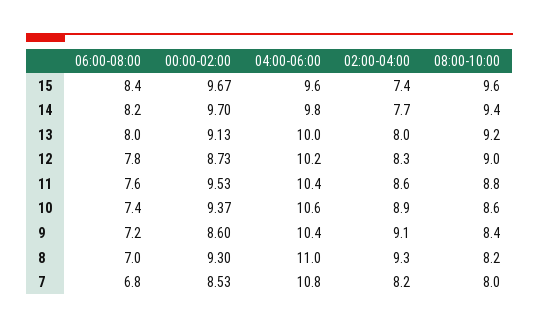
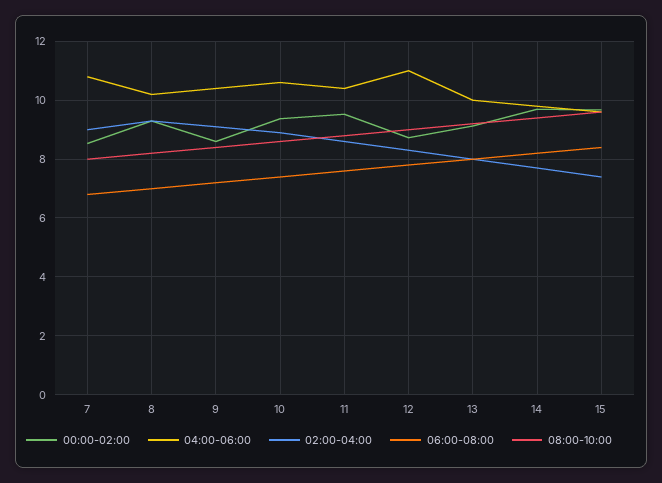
  {
    "06:00-08:00": {
      "15": 8.4,
      "14": 8.2,
      "13": 8,
      "12": 7.8,
      "11": 7.6,
      "10": 7.4,
      "9": 7.2,
      "8": 7,
      "7": 6.8
    },
    "00:00-02:00": {
      "15": 9.67,
      "14": 9.7,
      "13": 9.13,
      "12": 8.73,
      "11": 9.53,
      "10": 9.37,
      "9": 8.6,
      "8": 9.3,
      "7": 8.53
    },
    "04:00-06:00": {
      "15": 9.6,
      "14": 9.8,
      "13": 10,
-     "12": 10.2,
+     "12": 11,
      "11": 10.4,
      "10": 10.6,
      "9": 10.4,
-     "8": 11,
+     "8": 10.25,
      "7": 10.8
    },
    "02:00-04:00": {
      "15": 7.4,
      "14": 7.7,
      "13": 8,
      "12": 8.3,
      "11": 8.6,
      "10": 8.9,
      "9": 9.1,
      "8": 9.3,
-     "7": 8.2
+     "7": 9
    },
    "08:00-10:00": {
      "15": 9.6,
      "14": 9.4,
      "13": 9.2,
      "12": 9,
      "11": 8.8,
      "10": 8.6,
      "9": 8.4,
      "8": 8.2,
      "7": 8
    }
  }

